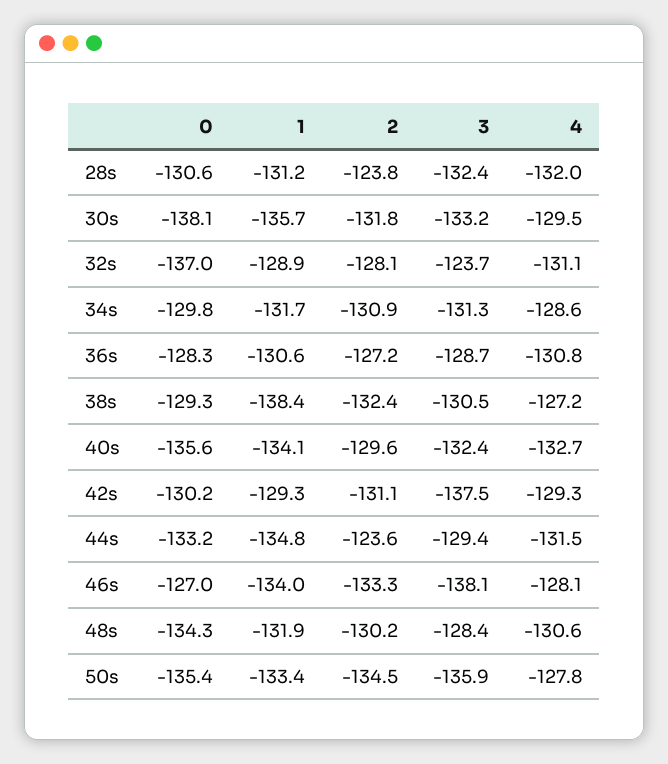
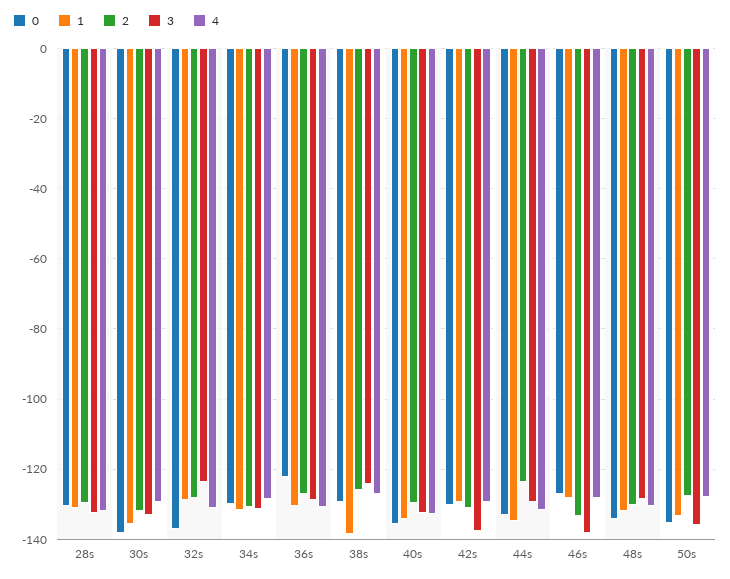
  {
    "0": {
      "28s": -130.6,
      "30s": -138.1,
      "32s": -137,
      "34s": -129.8,
-     "36s": -128.3,
+     "36s": -122,
      "38s": -129.3,
      "40s": -135.6,
      "42s": -130.2,
      "44s": -133.2,
      "46s": -127,
      "48s": -134.3,
      "50s": -135.4
    },
    "1": {
      "28s": -131.2,
      "30s": -135.7,
      "32s": -128.9,
      "34s": -131.7,
      "36s": -130.6,
      "38s": -138.4,
      "40s": -134.1,
      "42s": -129.3,
      "44s": -134.8,
-     "46s": -134,
+     "46s": -128,
      "48s": -131.9,
      "50s": -133.4
    },
    "2": {
-     "28s": -123.8,
+     "28s": -130,
      "30s": -131.8,
      "32s": -128.1,
      "34s": -130.9,
      "36s": -127.2,
-     "38s": -132.4,
+     "38s": -126,
      "40s": -129.6,
      "42s": -131.1,
      "44s": -123.6,
      "46s": -133.3,
      "48s": -130.2,
-     "50s": -134.5
+     "50s": -128
    },
    "3": {
      "28s": -132.4,
      "30s": -133.2,
      "32s": -123.7,
      "34s": -131.3,
      "36s": -128.7,
-     "38s": -130.5,
+     "38s": -124,
      "40s": -132.4,
      "42s": -137.5,
      "44s": -129.4,
      "46s": -138.1,
      "48s": -128.4,
      "50s": -135.9
    },
    "4": {
      "28s": -132,
      "30s": -129.5,
      "32s": -131.1,
      "34s": -128.6,
      "36s": -130.8,
      "38s": -127.2,
      "40s": -132.7,
      "42s": -129.3,
      "44s": -131.5,
      "46s": -128.1,
      "48s": -130.6,
      "50s": -127.8
    }
  }

